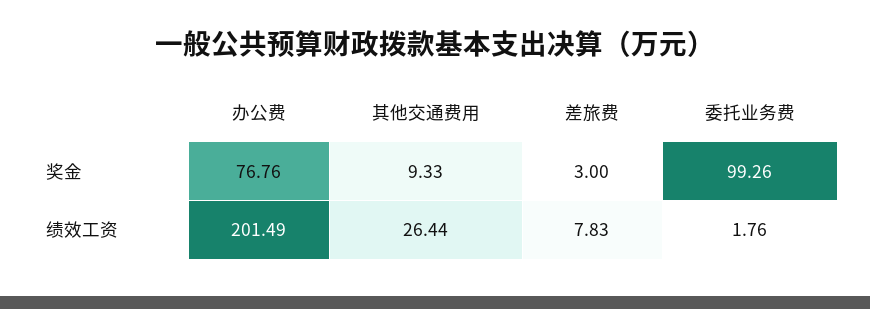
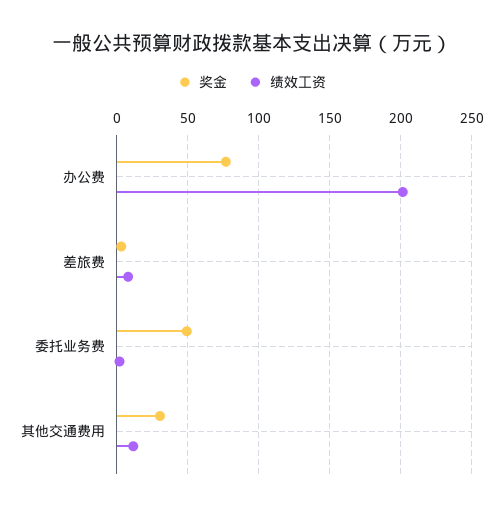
  {
    "奖金": {
      "办公费": 76.76,
-     "其他交通费用": 9.33,
+     "其他交通费用": 30,
      "差旅费": 3,
-     "委托业务费": 99.26
+     "委托业务费": 50
    },
    "绩效工资": {
      "办公费": 201.49,
-     "其他交通费用": 26.44,
+     "其他交通费用": 10,
      "差旅费": 7.83,
      "委托业务费": 1.76
    }
  }

